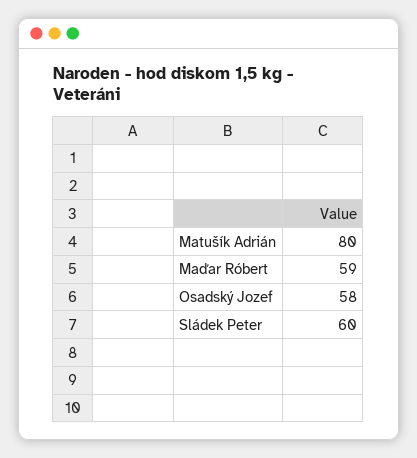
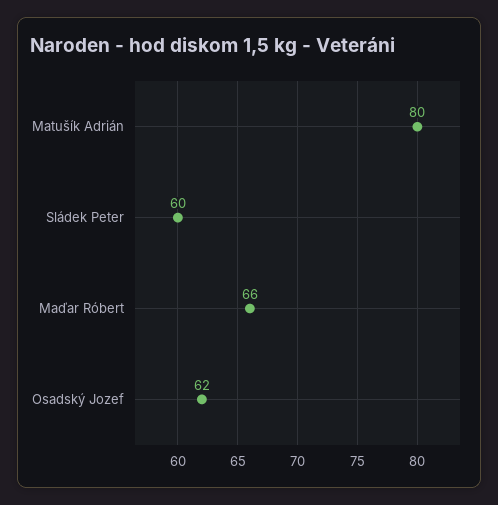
  {
    "Matušík Adrián": 80,
-   "Maďar Róbert": 59,
+   "Maďar Róbert": 66,
-   "Osadský Jozef": 58,
+   "Osadský Jozef": 62,
    "Sládek Peter": 60
  }

